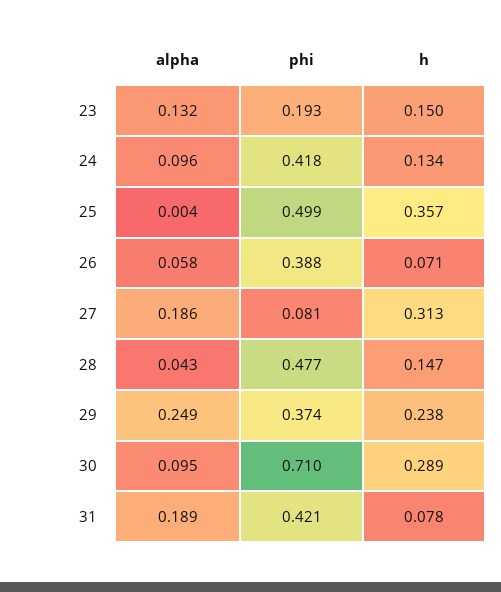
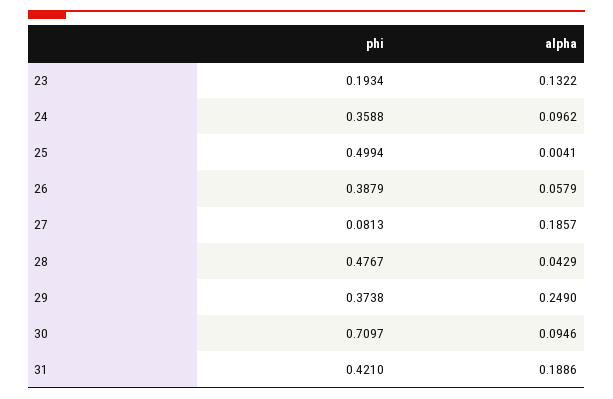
  {
    "alpha": {
      "23": 0.1322,
      "24": 0.0962,
      "25": 0.0041,
      "26": 0.0579,
      "27": 0.1857,
      "28": 0.0429,
      "29": 0.249,
      "30": 0.0946,
      "31": 0.1886
    },
    "phi": {
      "23": 0.1934,
-     "24": 0.418,
+     "24": 0.3588,
      "25": 0.4994,
      "26": 0.3879,
      "27": 0.0813,
      "28": 0.4767,
      "29": 0.3738,
      "30": 0.7097,
      "31": 0.421
-   },
+   }
-   "h": {
-     "23": 0.15,
-     "24": 0.134,
-     "25": 0.357,
-     "26": 0.071,
-     "27": 0.313,
-     "28": 0.147,
-     "29": 0.238,
-     "30": 0.289,
-     "31": 0.078
-   }
  }

